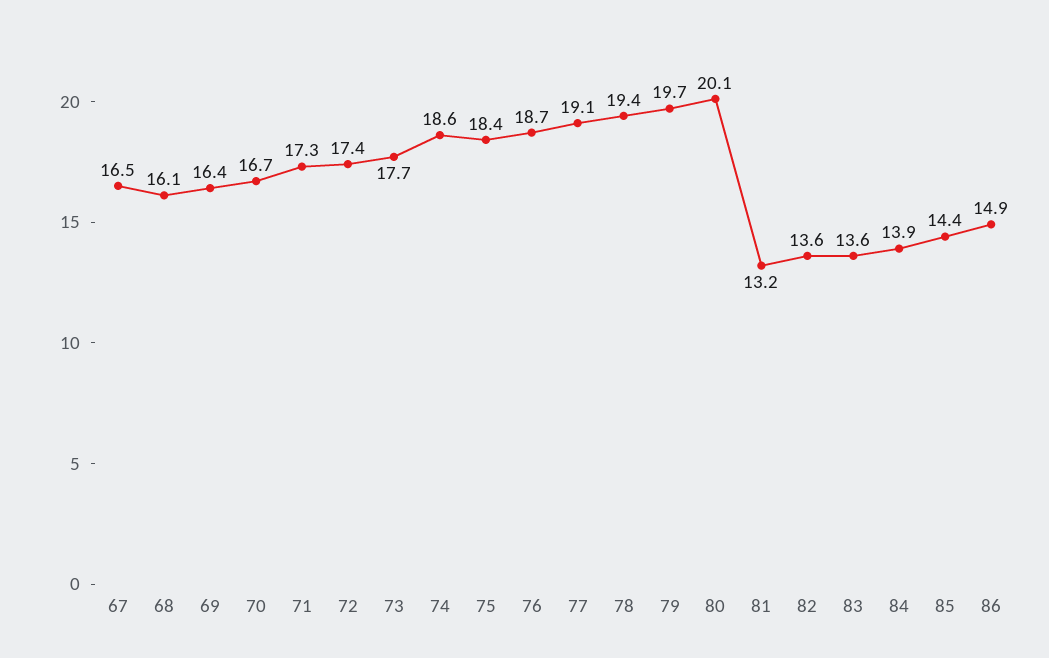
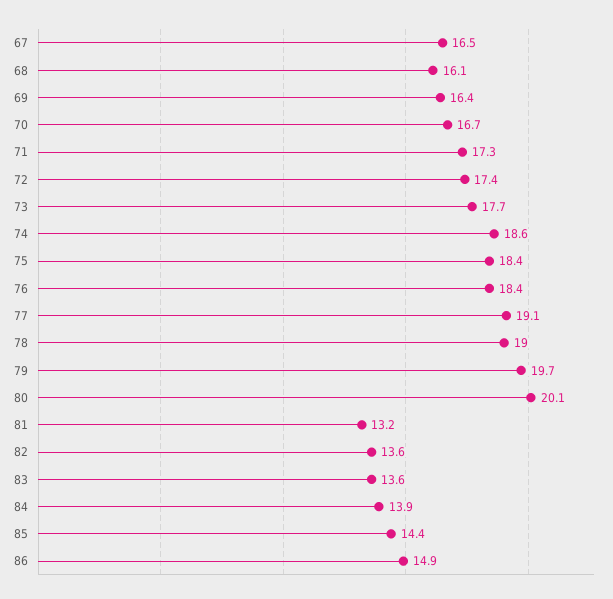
  {
    "67": 16.5,
    "68": 16.1,
    "69": 16.4,
    "70": 16.7,
    "71": 17.3,
    "72": 17.4,
    "73": 17.7,
    "74": 18.6,
    "75": 18.4,
-   "76": 18.7,
+   "76": 18.4,
    "77": 19.1,
-   "78": 19.4,
+   "78": 19,
    "79": 19.7,
    "80": 20.1,
    "81": 13.2,
    "82": 13.6,
    "83": 13.6,
    "84": 13.9,
    "85": 14.4,
    "86": 14.9
  }

